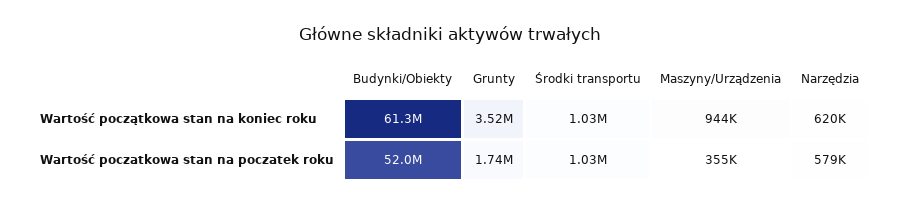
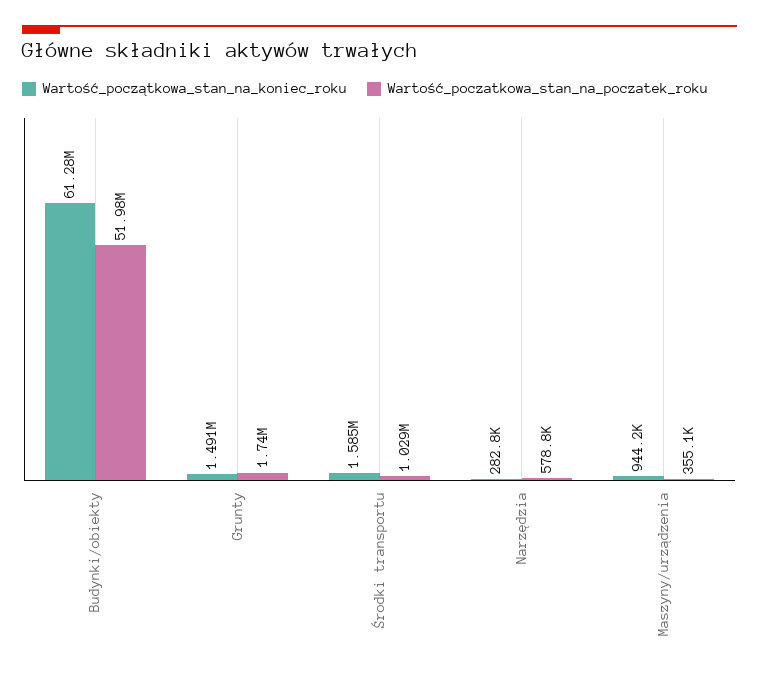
  {
    "Wartość początkowa stan na koniec roku": {
      "Budynki/Obiekty": 61280000,
-     "Grunty": 3520000,
+     "Grunty": 1491000,
-     "Środki transportu": 1030000,
+     "Środki transportu": 1585000,
      "Maszyny/Urządzenia": 944200,
-     "Narzędzia": 620000
+     "Narzędzia": 282800
    },
    "Wartość poczatkowa stan na poczatek roku": {
      "Budynki/Obiekty": 51980000,
      "Grunty": 1740000,
      "Środki transportu": 1029000,
      "Maszyny/Urządzenia": 355100,
      "Narzędzia": 578800
    }
  }

